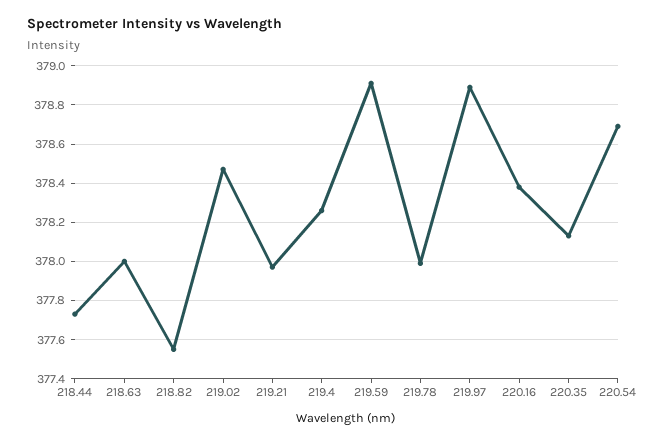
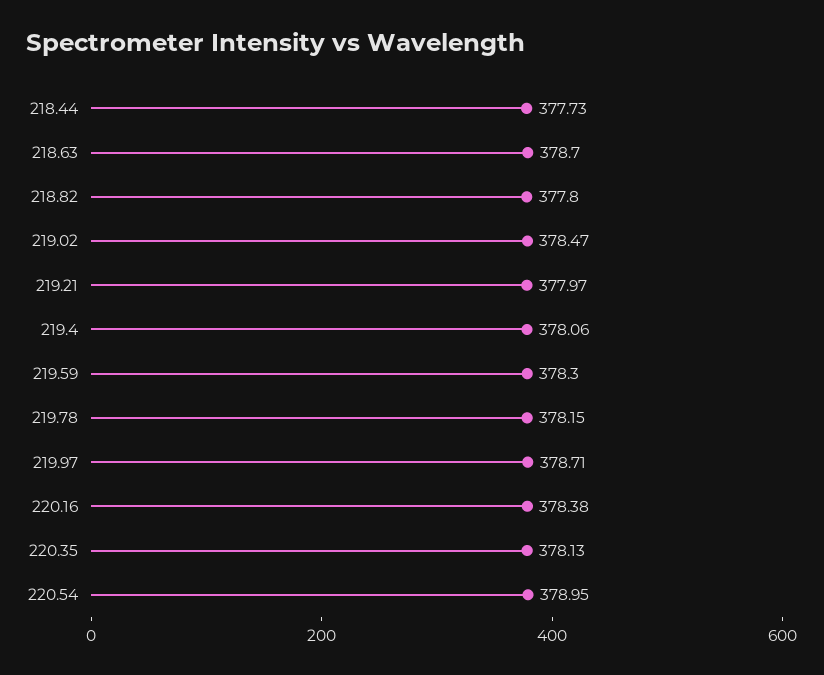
  {
    "218.44": 377.73,
-   "218.63": 378,
+   "218.63": 378.7,
-   "218.82": 377.55,
+   "218.82": 377.8,
    "219.02": 378.47,
    "219.21": 377.97,
-   "219.4": 378.25,
+   "219.4": 378.06,
-   "219.59": 378.9,
+   "219.59": 378.3,
-   "219.78": 378,
+   "219.78": 378.15,
-   "219.97": 378.9,
+   "219.97": 378.71,
    "220.16": 378.38,
    "220.35": 378.13,
-   "220.54": 378.7
+   "220.54": 378.95
  }

